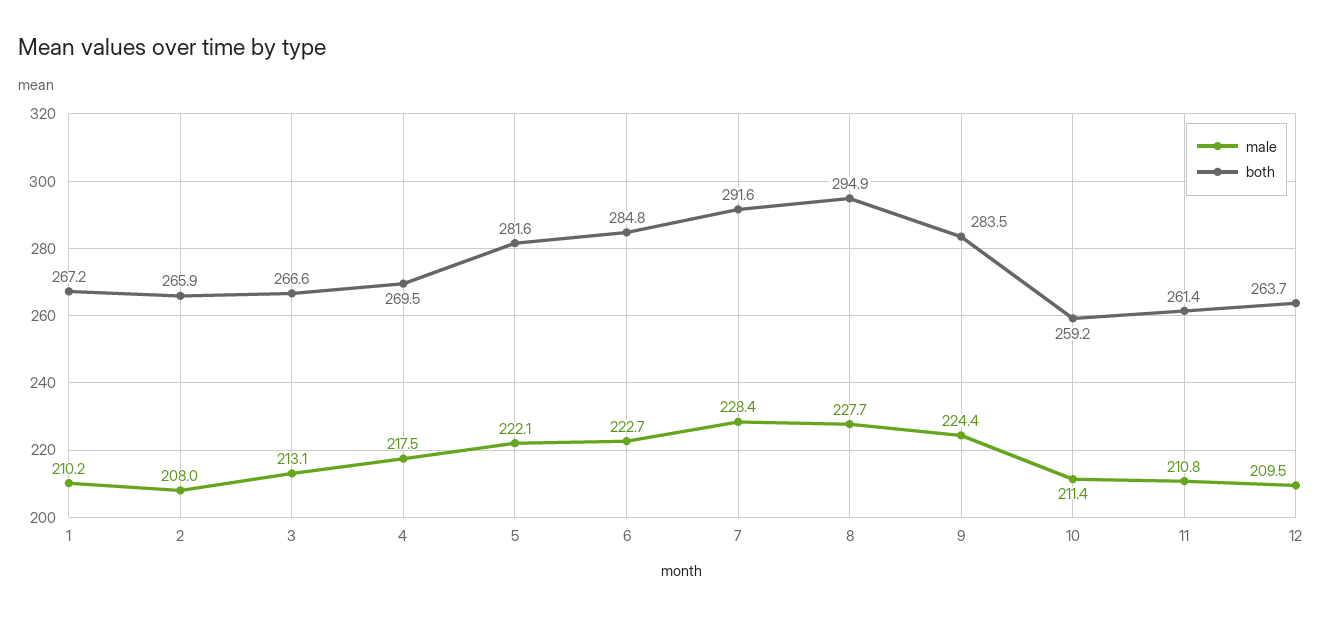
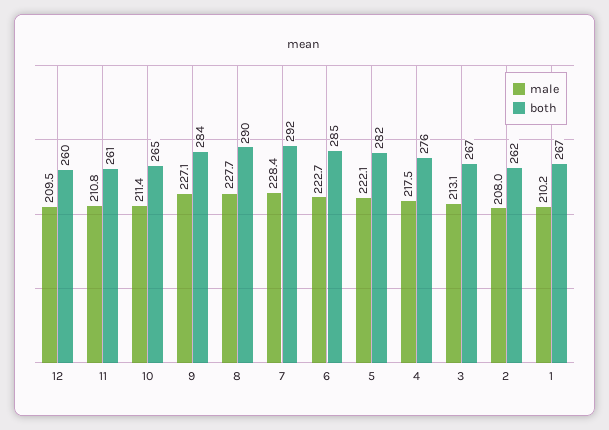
  {
    "male": {
      "1": 210.2,
      "2": 208,
      "3": 213.1,
      "4": 217.5,
      "5": 222.1,
      "6": 222.7,
      "7": 228.4,
      "8": 227.7,
-     "9": 224.4,
+     "9": 227.1,
      "10": 211.4,
      "11": 210.8,
      "12": 209.5
    },
    "both": {
      "1": 267.2,
-     "2": 265.9,
+     "2": 262,
      "3": 266.6,
-     "4": 269.5,
+     "4": 276,
      "5": 281.6,
      "6": 284.8,
      "7": 291.6,
-     "8": 294.9,
+     "8": 290,
      "9": 283.5,
-     "10": 259.2,
+     "10": 265,
      "11": 261.4,
-     "12": 263.7
+     "12": 260
    }
  }

